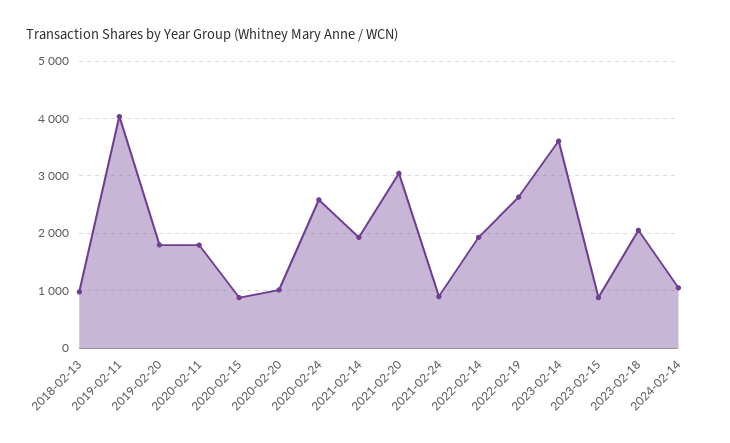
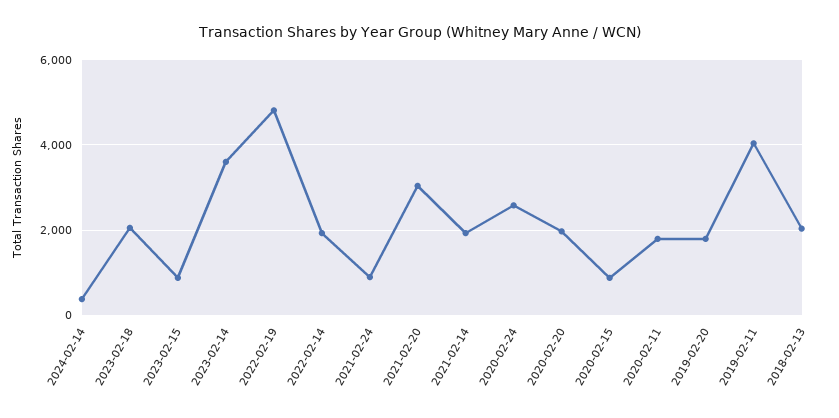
  {
-   "2018-02-13": 1000,
+   "2018-02-13": 2000,
    "2019-02-11": 4000,
    "2019-02-20": 1800,
    "2020-02-11": 1800,
    "2020-02-15": 800,
-   "2020-02-20": 1000,
+   "2020-02-20": 2000,
    "2020-02-24": 2600,
    "2021-02-14": 2000,
    "2021-02-20": 3000,
    "2021-02-24": 800,
    "2022-02-14": 2000,
-   "2022-02-19": 2600,
+   "2022-02-19": 4800,
    "2023-02-14": 3600,
    "2023-02-15": 800,
    "2023-02-18": 2000,
-   "2024-02-14": 1000
+   "2024-02-14": 400
  }

